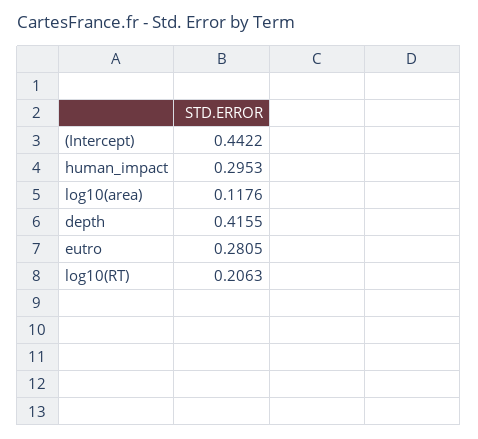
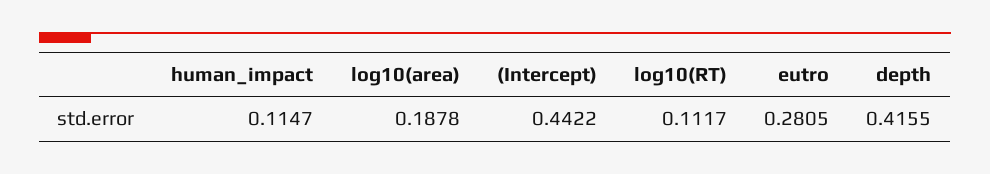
  {
    "(Intercept)": 0.4422,
-   "human_impact": 0.2953,
+   "human_impact": 0.1147,
-   "log10(area)": 0.1176,
+   "log10(area)": 0.1878,
    "depth": 0.4155,
    "eutro": 0.2805,
-   "log10(RT)": 0.2063
+   "log10(RT)": 0.1117
  }

